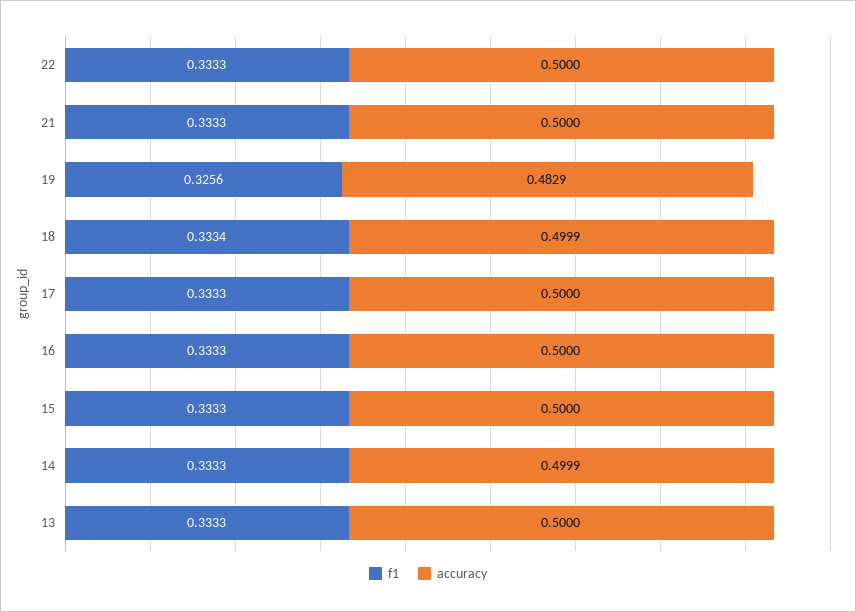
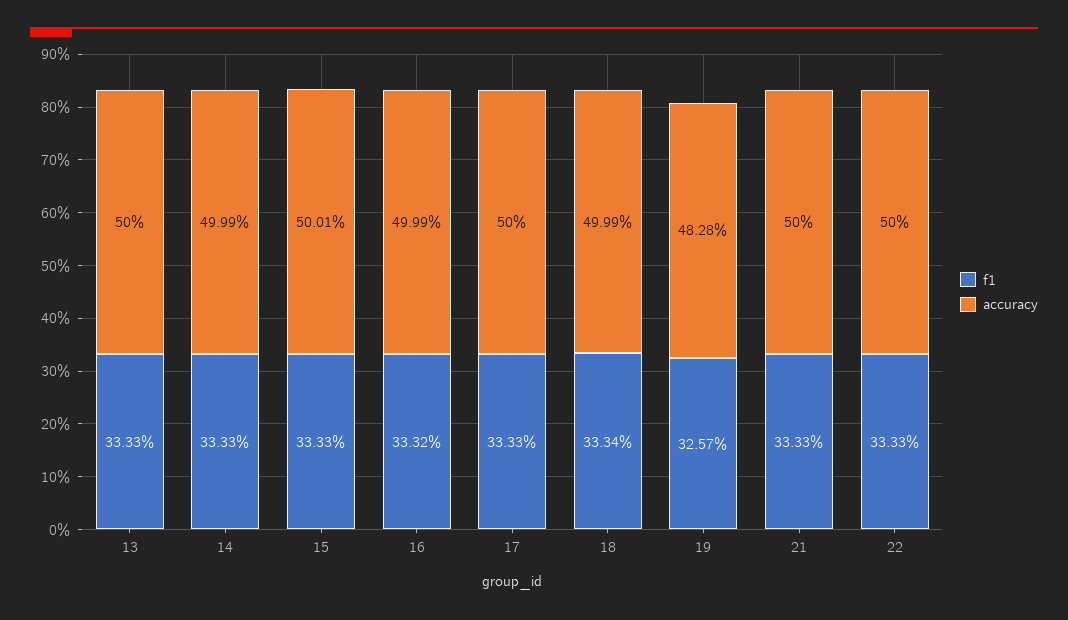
  {
    "f1": {
      "22": 0.3333,
      "21": 0.3333,
-     "19": 0.3256,
+     "19": 0.3257,
      "18": 0.3334,
      "17": 0.3333,
-     "16": 0.3333,
+     "16": 0.3332,
      "15": 0.3333,
      "14": 0.3333,
      "13": 0.3333
    },
    "accuracy": {
      "22": 0.5,
      "21": 0.5,
-     "19": 0.4829,
+     "19": 0.4828,
      "18": 0.4999,
      "17": 0.5,
-     "16": 0.5,
+     "16": 0.4999,
-     "15": 0.5,
+     "15": 0.5001,
      "14": 0.4999,
      "13": 0.5
    }
  }

